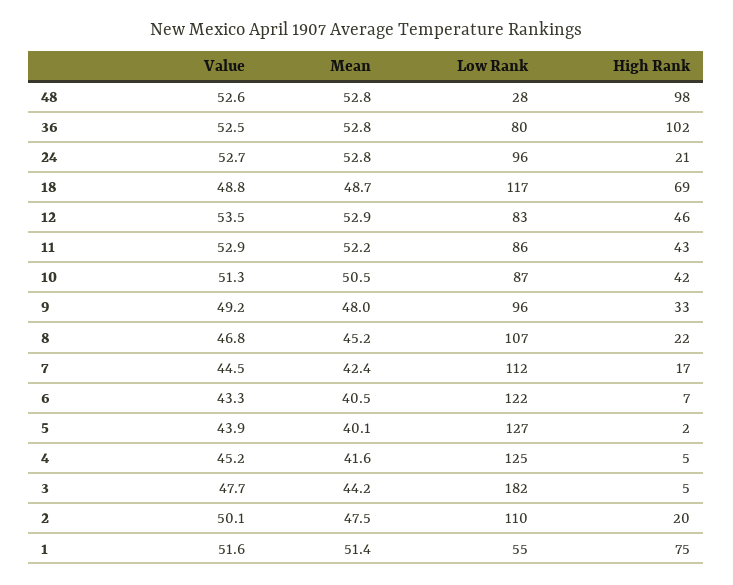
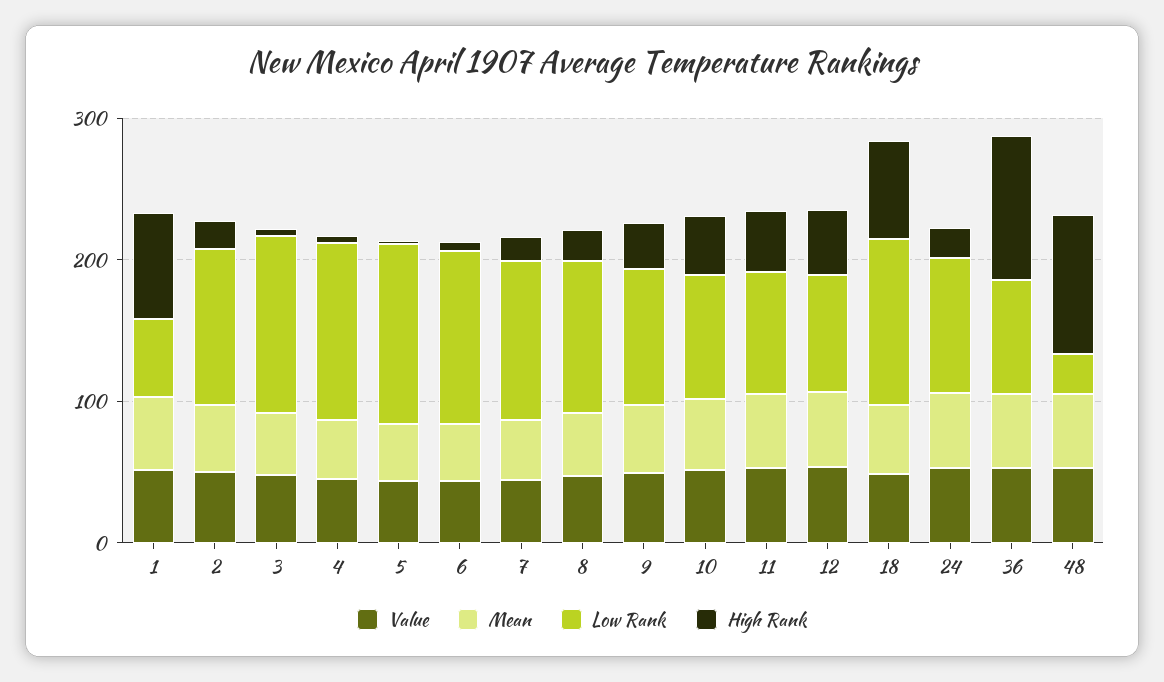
  {
    "Value": {
      "48": 52.6,
      "36": 52.5,
      "24": 52.7,
      "18": 48.8,
      "12": 53.5,
      "11": 52.9,
      "10": 51.3,
      "9": 49.2,
      "8": 46.8,
      "7": 44.5,
      "6": 43.3,
      "5": 43.9,
      "4": 45.2,
      "3": 47.7,
      "2": 50.1,
      "1": 51.6
    },
    "Mean": {
      "48": 52.8,
      "36": 52.8,
      "24": 52.8,
      "18": 48.7,
      "12": 52.9,
      "11": 52.2,
      "10": 50.5,
      "9": 48,
      "8": 45.2,
      "7": 42.4,
      "6": 40.5,
      "5": 40.1,
      "4": 41.6,
      "3": 44.2,
      "2": 47.5,
      "1": 51.4
    },
    "Low Rank": {
      "48": 28,
      "36": 80,
      "24": 96,
      "18": 117,
      "12": 83,
      "11": 86,
      "10": 87,
      "9": 96,
      "8": 107,
      "7": 112,
      "6": 122,
      "5": 127,
      "4": 125,
-     "3": 182,
+     "3": 120,
      "2": 110,
      "1": 55
    },
    "High Rank": {
      "48": 98,
      "36": 102,
      "24": 21,
      "18": 69,
      "12": 46,
      "11": 43,
      "10": 42,
      "9": 33,
      "8": 22,
      "7": 17,
      "6": 7,
      "5": 2,
      "4": 5,
      "3": 5,
      "2": 20,
      "1": 75
    }
  }

